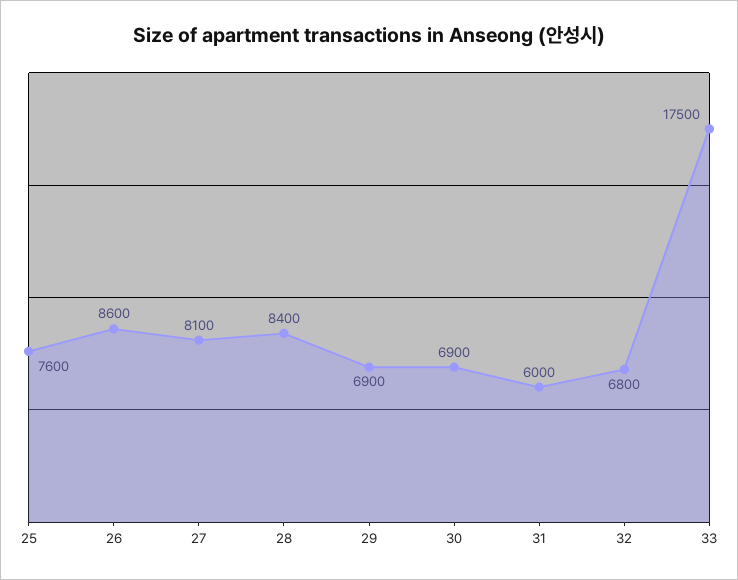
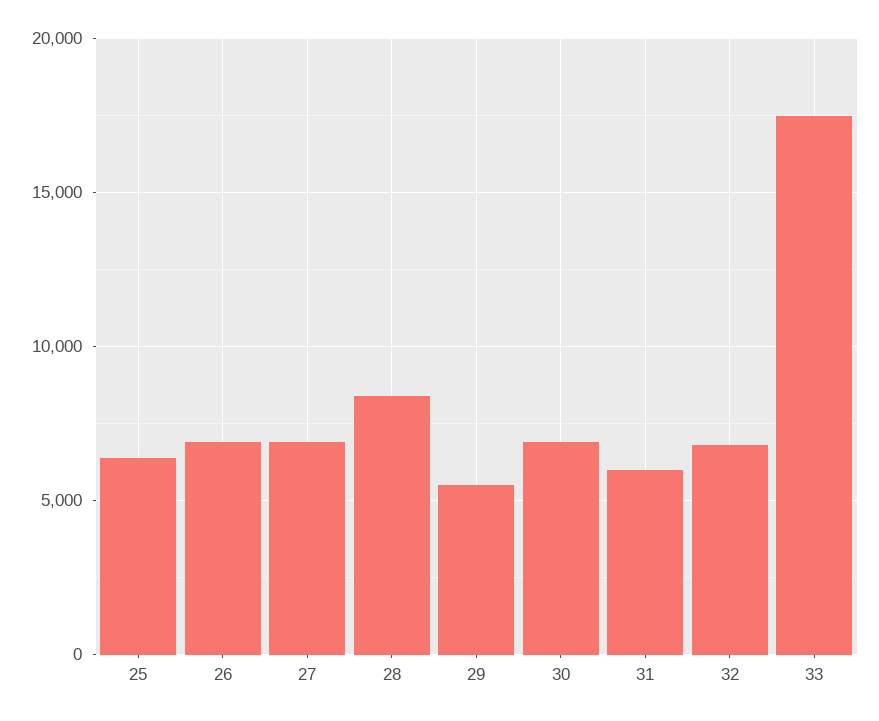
  {
-   "25": 7600,
+   "25": 6500,
-   "26": 8600,
+   "26": 7000,
-   "27": 8100,
+   "27": 7000,
    "28": 8400,
-   "29": 6900,
+   "29": 5500,
    "30": 6900,
    "31": 6000,
    "32": 6800,
    "33": 17500
  }

